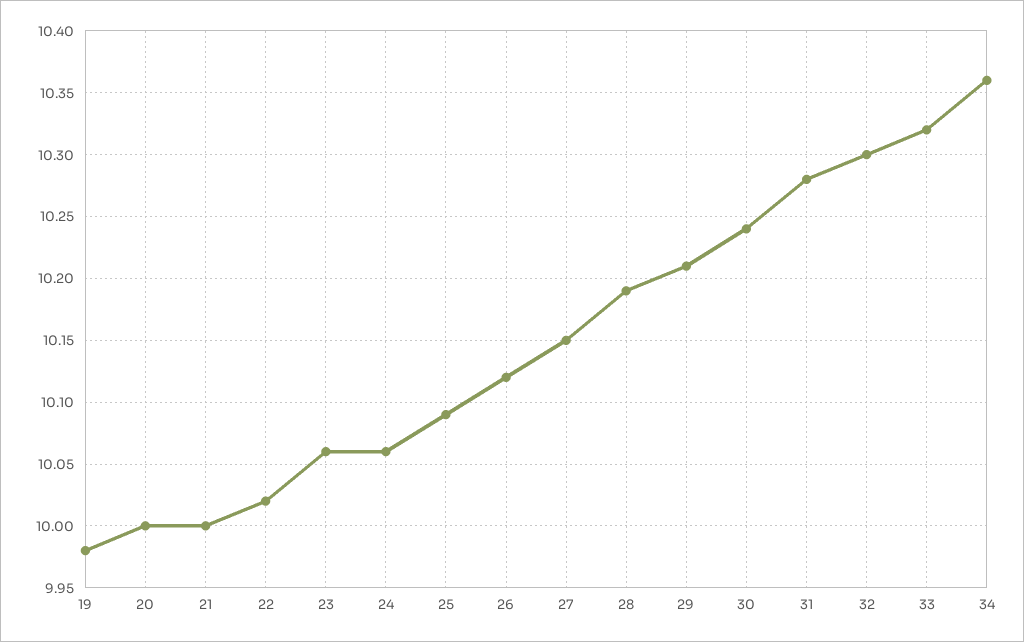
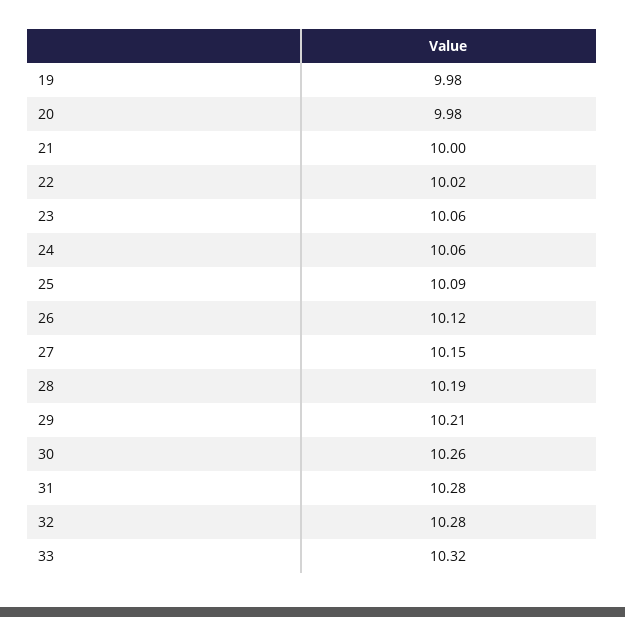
  {
    "19": 9.98,
-   "20": 10,
+   "20": 9.98,
    "21": 10,
    "22": 10.02,
    "23": 10.06,
    "24": 10.06,
    "25": 10.09,
    "26": 10.12,
    "27": 10.15,
    "28": 10.19,
    "29": 10.21,
-   "30": 10.24,
+   "30": 10.26,
    "31": 10.28,
-   "32": 10.3,
+   "32": 10.28,
-   "33": 10.32,
+   "33": 10.32
-   "34": 10.36
  }

